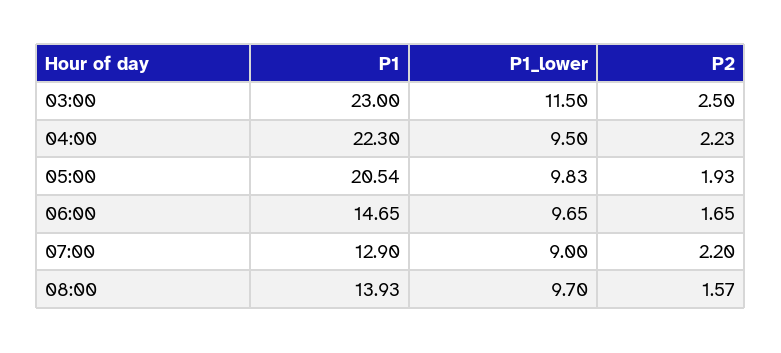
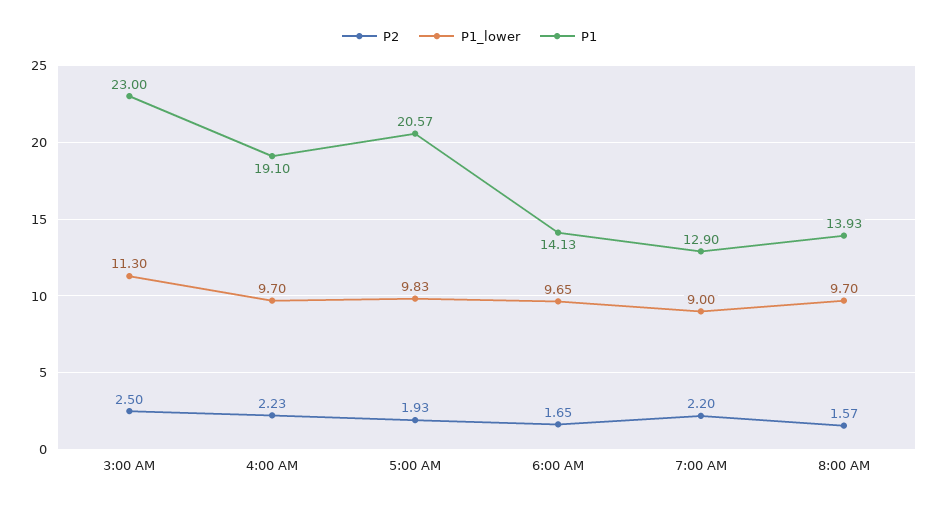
  {
    "P1": {
      "03:00": 23,
-     "04:00": 22.3,
+     "04:00": 19.1,
-     "05:00": 20.54,
+     "05:00": 20.57,
-     "06:00": 14.65,
+     "06:00": 14.13,
      "07:00": 12.9,
      "08:00": 13.93
    },
    "P1_lower": {
-     "03:00": 11.5,
+     "03:00": 11.3,
-     "04:00": 9.5,
+     "04:00": 9.7,
      "05:00": 9.83,
      "06:00": 9.65,
      "07:00": 9,
      "08:00": 9.7
    },
    "P2": {
      "03:00": 2.5,
      "04:00": 2.23,
      "05:00": 1.93,
      "06:00": 1.65,
      "07:00": 2.2,
      "08:00": 1.57
    }
  }

